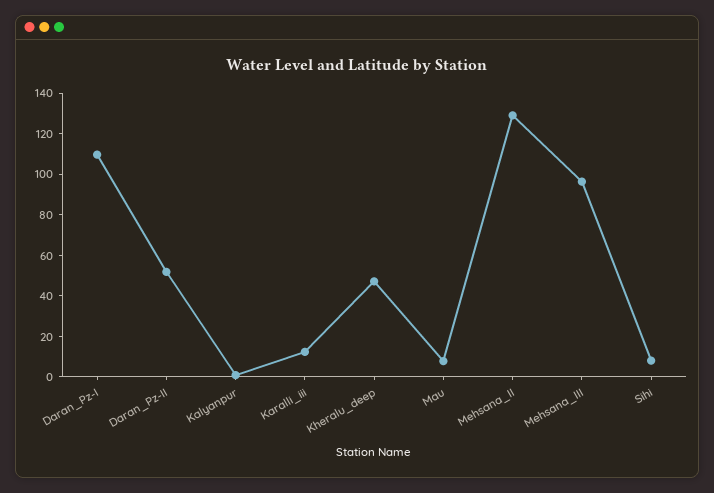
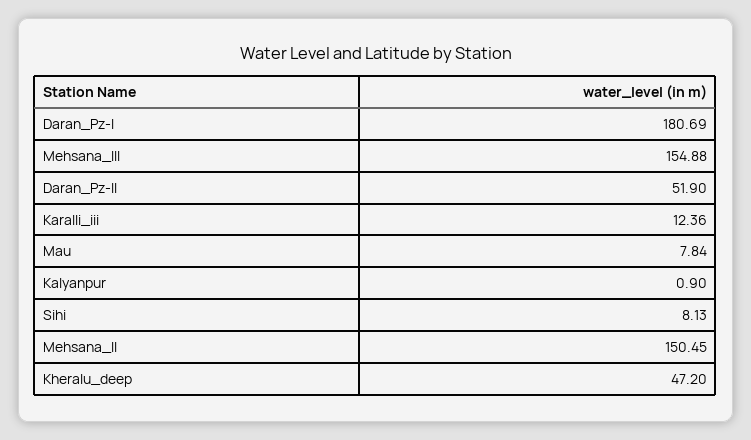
  {
-   "Daran_Pz-I": 110,
+   "Daran_Pz-I": 180.69,
    "Daran_Pz-II": 51.9,
    "Kalyanpur": 0.9,
    "Karalli_iii": 12.36,
    "Kheralu_deep": 47.2,
    "Mau": 7.84,
-   "Mehsana_II": 130,
+   "Mehsana_II": 150.45,
-   "Mehsana_III": 95,
+   "Mehsana_III": 154.88,
    "Sihi": 8.13
  }

